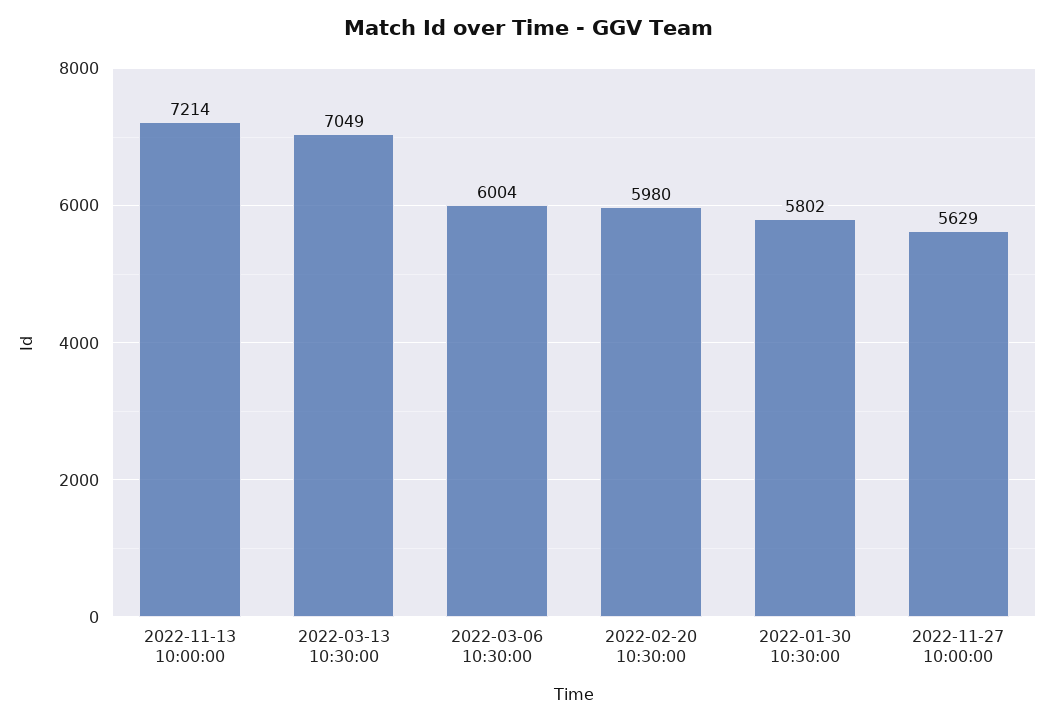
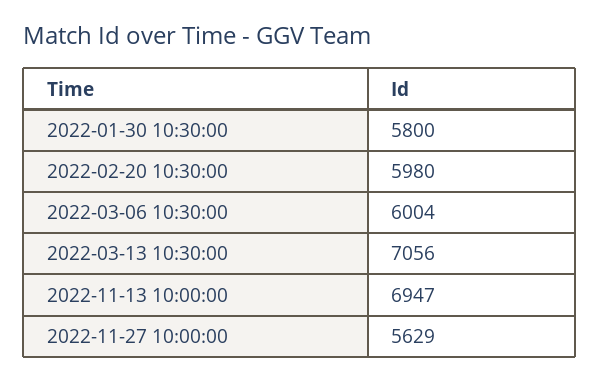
  {
-   "2022-11-13 10:00:00": 7214,
+   "2022-11-13 10:00:00": 6947,
-   "2022-03-13 10:30:00": 7049,
+   "2022-03-13 10:30:00": 7056,
    "2022-03-06 10:30:00": 6004,
    "2022-02-20 10:30:00": 5980,
-   "2022-01-30 10:30:00": 5802,
+   "2022-01-30 10:30:00": 5800,
    "2022-11-27 10:00:00": 5629
  }

